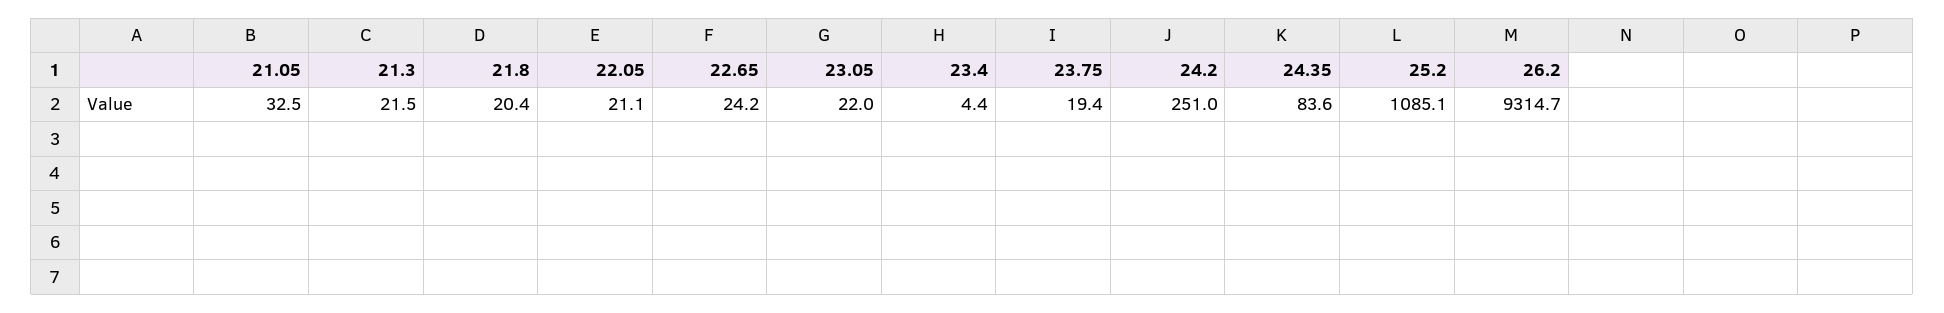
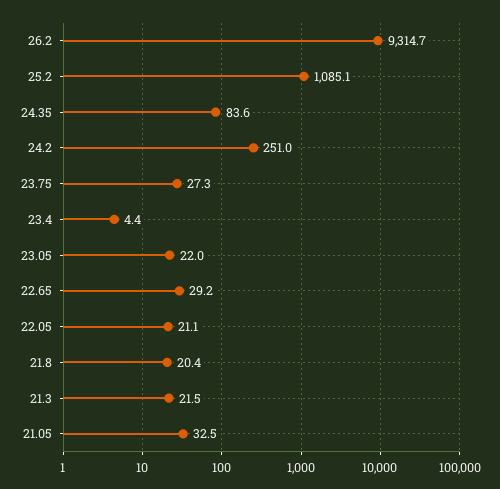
  {
    "21.05": 32.5,
    "21.3": 21.5,
    "21.8": 20.4,
    "22.05": 21.1,
-   "22.65": 24.2,
+   "22.65": 29.2,
    "23.05": 22,
    "23.4": 4.4,
-   "23.75": 19.4,
+   "23.75": 27.3,
    "24.2": 251,
    "24.35": 83.6,
    "25.2": 1085.1,
    "26.2": 9314.7
  }

